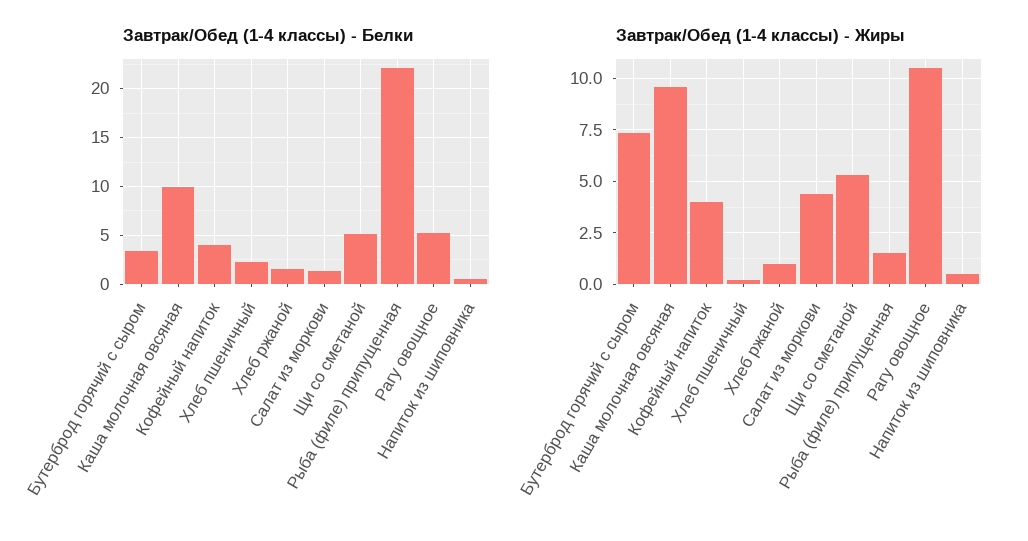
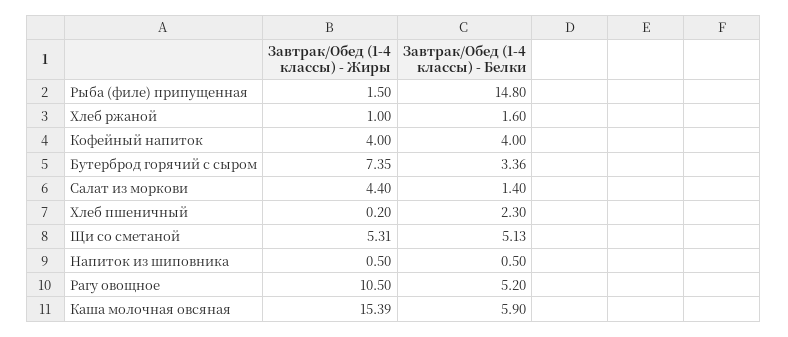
  {
    "Завтрак/Обед (1-4 классы) - Белки": {
      "Бутерброд горячий с сыром": 3.36,
-     "Каша молочная овсяная": 10,
+     "Каша молочная овсяная": 5.9,
      "Кофейный напиток": 4,
      "Хлеб пшеничный": 2.3,
      "Хлеб ржаной": 1.6,
      "Салат из моркови": 1.4,
      "Щи со сметаной": 5.13,
-     "Рыба (филе) припущенная": 22,
+     "Рыба (филе) припущенная": 14.8,
      "Рагу овощное": 5.2,
      "Напиток из шиповника": 0.5
    },
    "Завтрак/Обед (1-4 классы) - Жиры": {
      "Бутерброд горячий с сыром": 7.35,
-     "Каша молочная овсяная": 9.5,
+     "Каша молочная овсяная": 15.39,
      "Кофейный напиток": 4,
      "Хлеб пшеничный": 0.2,
      "Хлеб ржаной": 1,
      "Салат из моркови": 4.4,
      "Щи со сметаной": 5.31,
      "Рыба (филе) припущенная": 1.5,
      "Рагу овощное": 10.5,
      "Напиток из шиповника": 0.5
    }
  }

